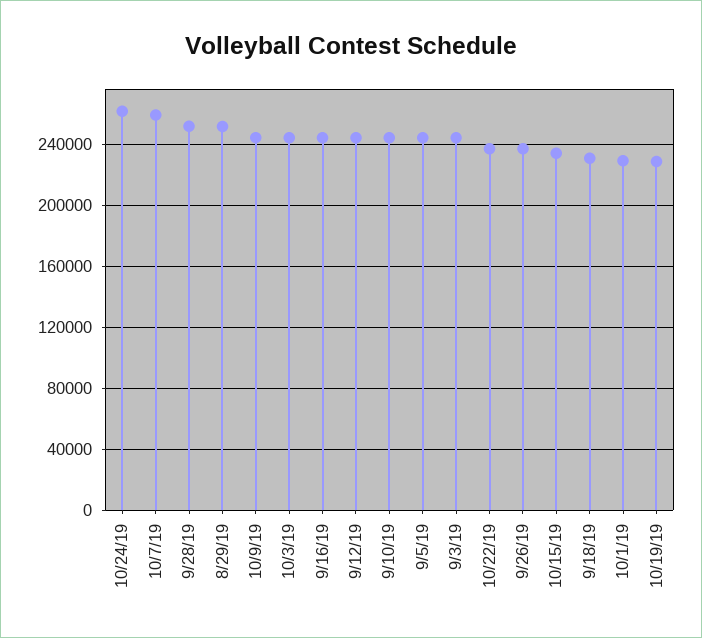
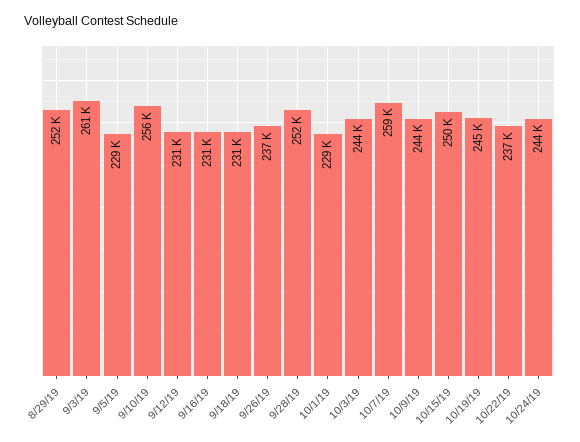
  {
-   "10/24/19": 260000,
+   "10/24/19": 244000,
    "10/7/19": 259000,
    "9/28/19": 252000,
    "8/29/19": 252000,
    "10/9/19": 244000,
    "10/3/19": 244000,
-   "9/16/19": 245000,
+   "9/16/19": 231000,
-   "9/12/19": 245000,
+   "9/12/19": 231000,
-   "9/10/19": 245000,
+   "9/10/19": 256000,
-   "9/5/19": 245000,
+   "9/5/19": 229000,
-   "9/3/19": 245000,
+   "9/3/19": 261000,
    "10/22/19": 237000,
    "9/26/19": 237000,
-   "10/15/19": 235000,
+   "10/15/19": 250000,
    "9/18/19": 231000,
    "10/1/19": 229000,
-   "10/19/19": 230000
+   "10/19/19": 245000
  }

